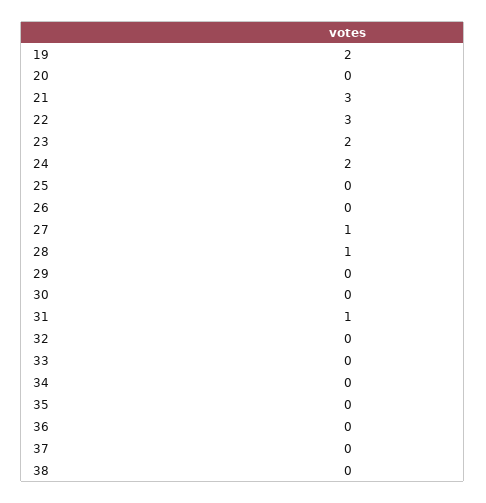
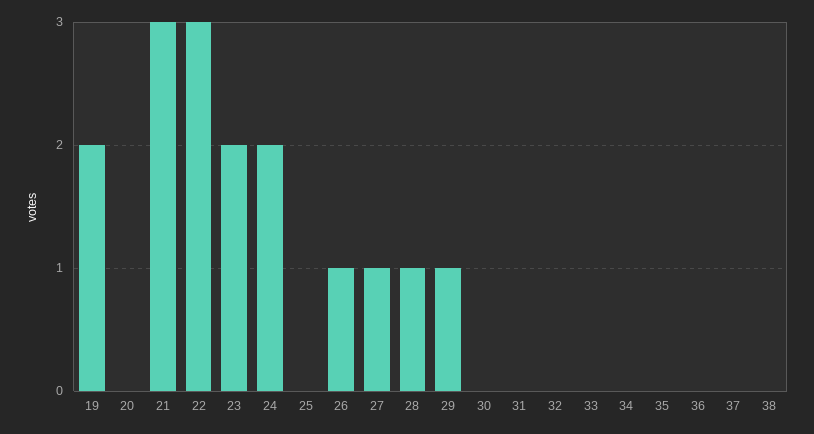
  {
    "19": 2,
    "20": 0,
    "21": 3,
    "22": 3,
    "23": 2,
    "24": 2,
    "25": 0,
-   "26": 0,
+   "26": 1,
    "27": 1,
    "28": 1,
-   "29": 0,
+   "29": 1,
    "30": 0,
-   "31": 1,
+   "31": 0,
    "32": 0,
    "33": 0,
    "34": 0,
    "35": 0,
    "36": 0,
    "37": 0,
    "38": 0
  }

